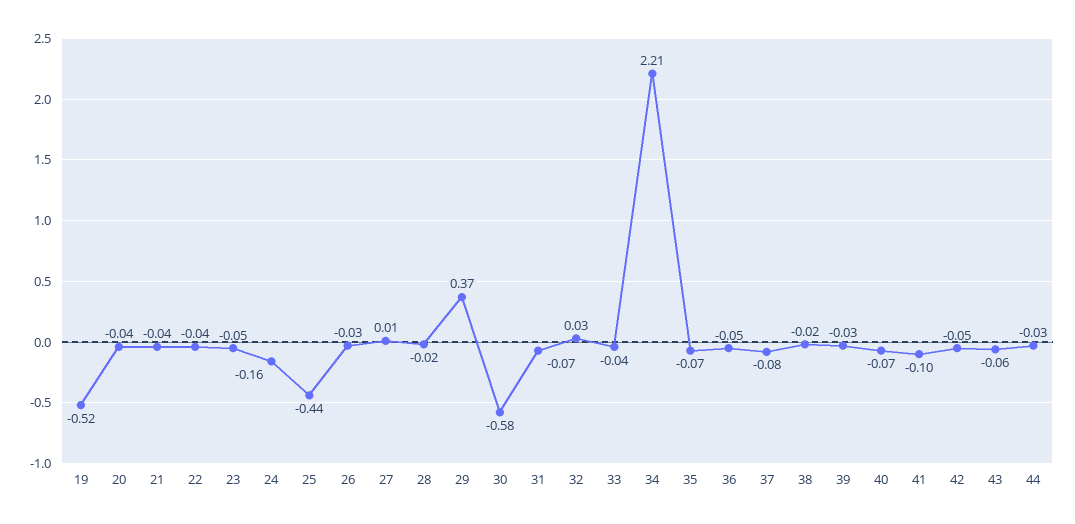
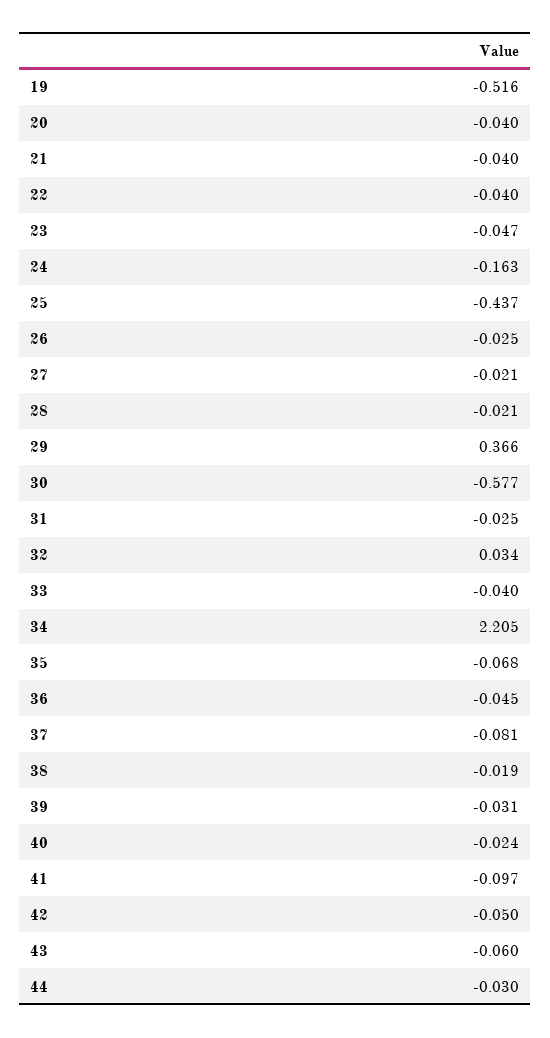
  {
    "19": -0.516,
    "20": -0.04,
    "21": -0.04,
    "22": -0.04,
    "23": -0.047,
    "24": -0.163,
    "25": -0.437,
    "26": -0.025,
-   "27": 0.01,
+   "27": -0.021,
    "28": -0.021,
    "29": 0.366,
    "30": -0.577,
-   "31": -0.07,
+   "31": -0.025,
    "32": 0.034,
    "33": -0.04,
    "34": 2.205,
    "35": -0.068,
    "36": -0.045,
    "37": -0.081,
    "38": -0.019,
    "39": -0.031,
-   "40": -0.07,
+   "40": -0.024,
    "41": -0.097,
    "42": -0.05,
    "43": -0.06,
    "44": -0.03
  }

